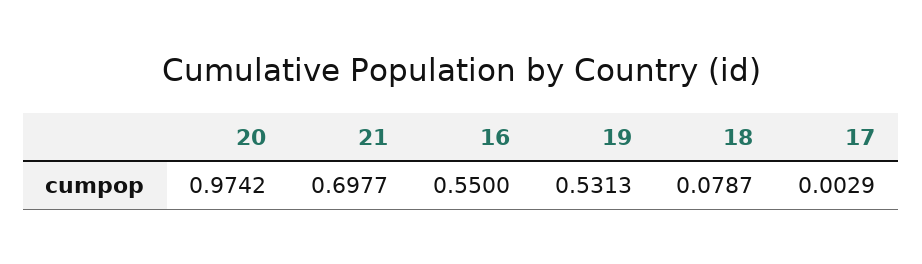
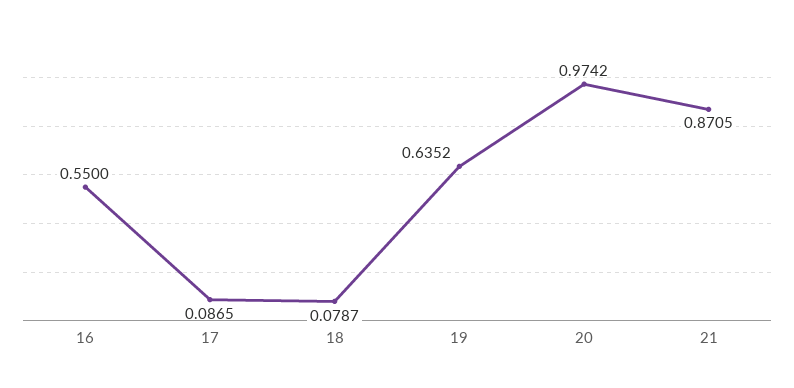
  {
    "20": 0.9742,
-   "21": 0.6977,
+   "21": 0.8705,
    "16": 0.55,
-   "19": 0.5313,
+   "19": 0.6352,
    "18": 0.0787,
-   "17": 0.0029
+   "17": 0.0865
  }

